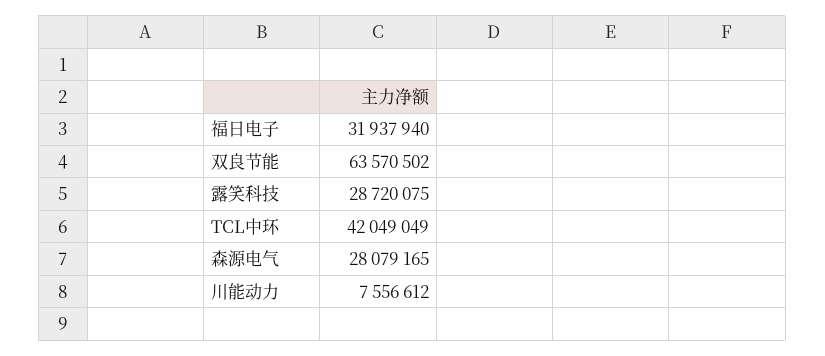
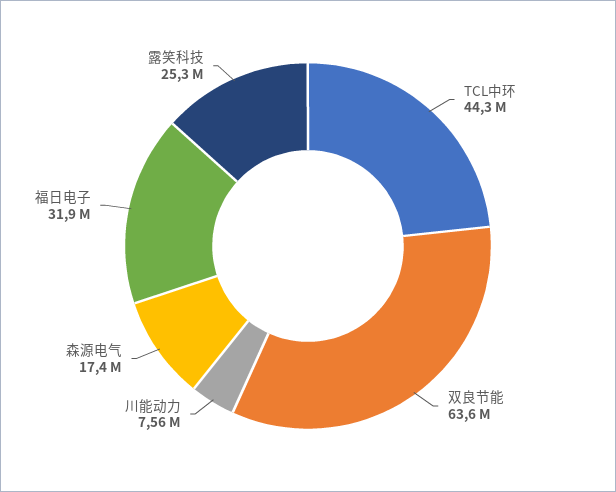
  {
    "福日电子": 31937940,
    "双良节能": 63570502,
-   "露笑科技": 28720075,
+   "露笑科技": 25300000,
-   "TCL中环": 42049049,
+   "TCL中环": 44300000,
-   "森源电气": 28079165,
+   "森源电气": 17400000,
    "川能动力": 7556612
  }

